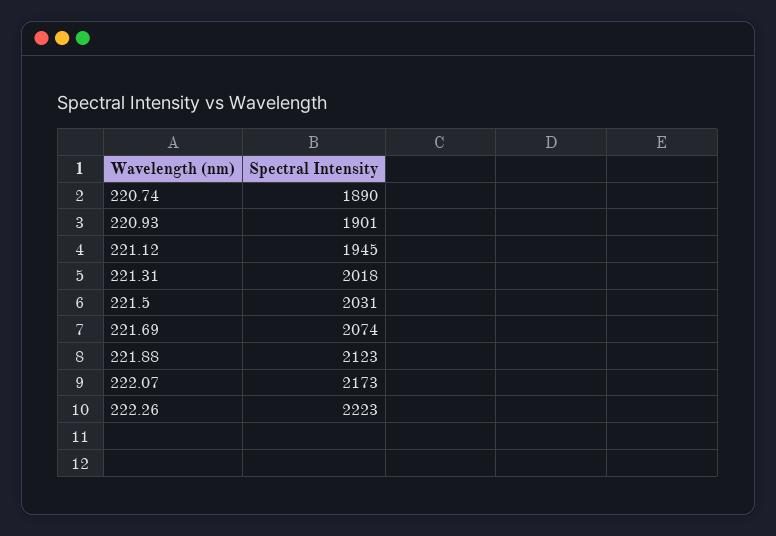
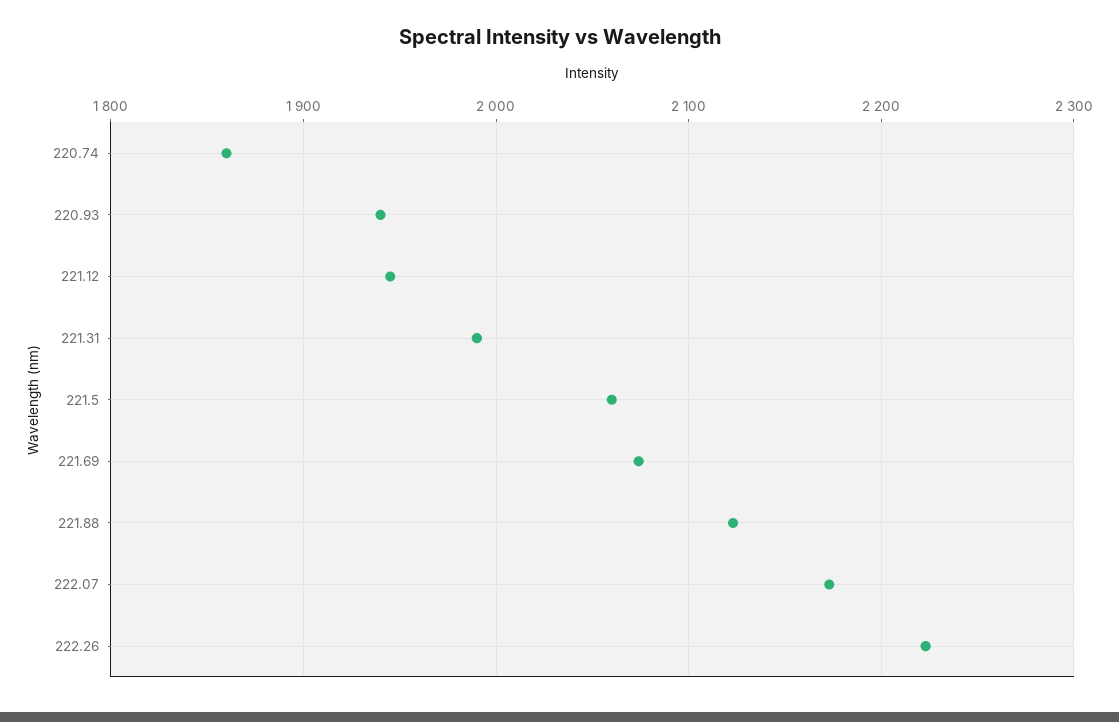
  {
-   "220.74": 1890,
+   "220.74": 1860,
-   "220.93": 1901,
+   "220.93": 1940,
    "221.12": 1945,
-   "221.31": 2018,
+   "221.31": 1990,
-   "221.5": 2031,
+   "221.5": 2060,
    "221.69": 2074,
    "221.88": 2123,
    "222.07": 2173,
    "222.26": 2223
  }

